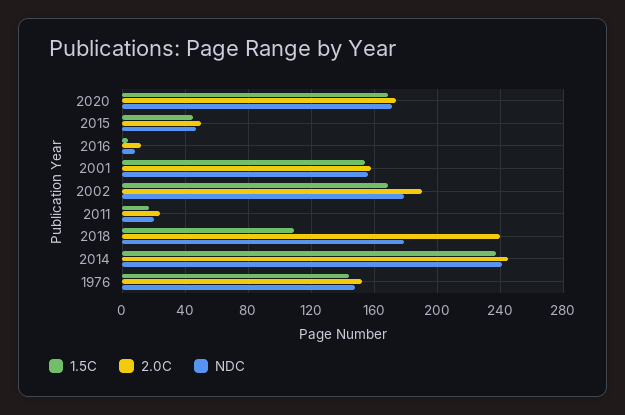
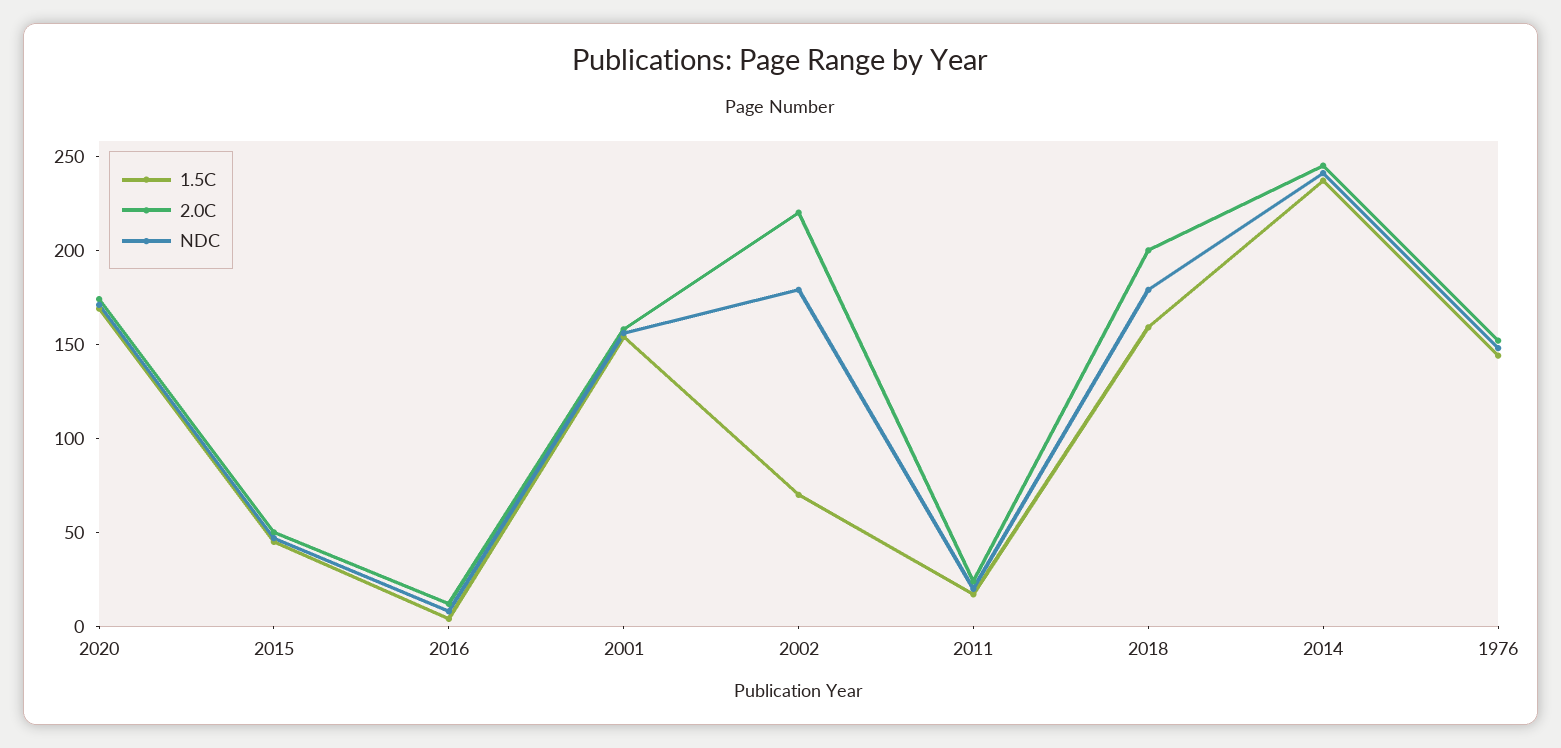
  {
    "1.5C": {
      "2020": 170,
      "2015": 45,
      "2016": 5,
      "2001": 155,
-     "2002": 170,
+     "2002": 70,
      "2011": 15,
-     "2018": 110,
+     "2018": 160,
      "2014": 235,
      "1976": 145
    },
    "2.0C": {
      "2020": 175,
      "2015": 50,
      "2016": 10,
      "2001": 160,
-     "2002": 190,
+     "2002": 220,
      "2011": 25,
-     "2018": 240,
+     "2018": 200,
      "2014": 245,
      "1976": 150
    },
    "NDC": {
      "2020": 170,
      "2015": 45,
      "2016": 10,
      "2001": 155,
      "2002": 180,
      "2011": 20,
      "2018": 180,
      "2014": 240,
      "1976": 150
    }
  }

